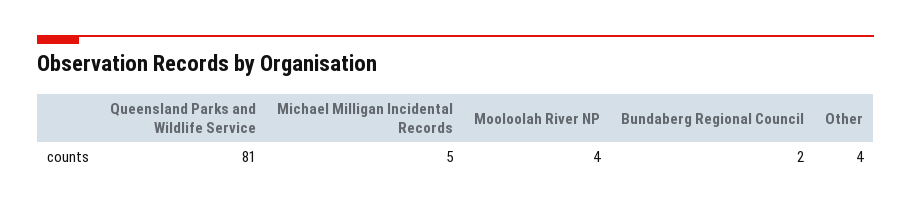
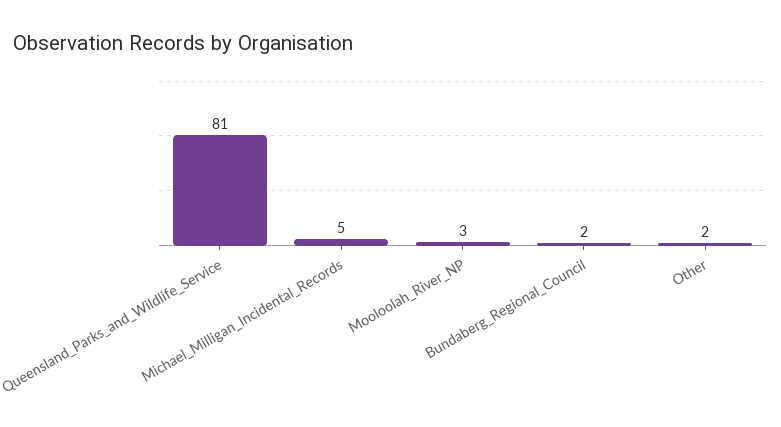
  {
    "Queensland Parks and Wildlife Service": 81,
    "Michael Milligan Incidental Records": 5,
-   "Mooloolah River NP": 4,
+   "Mooloolah River NP": 3,
    "Bundaberg Regional Council": 2,
-   "Other": 4
+   "Other": 2
  }

